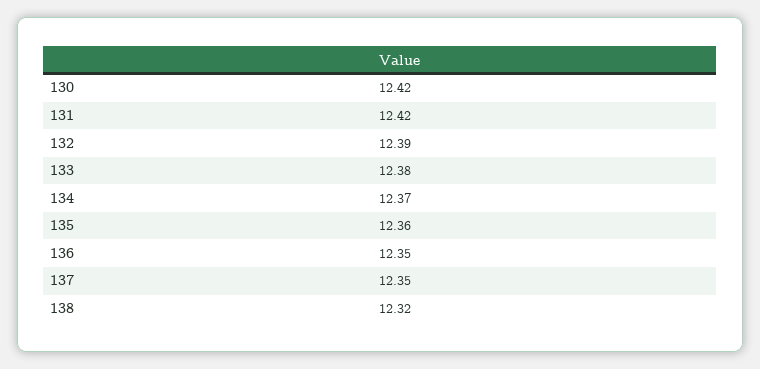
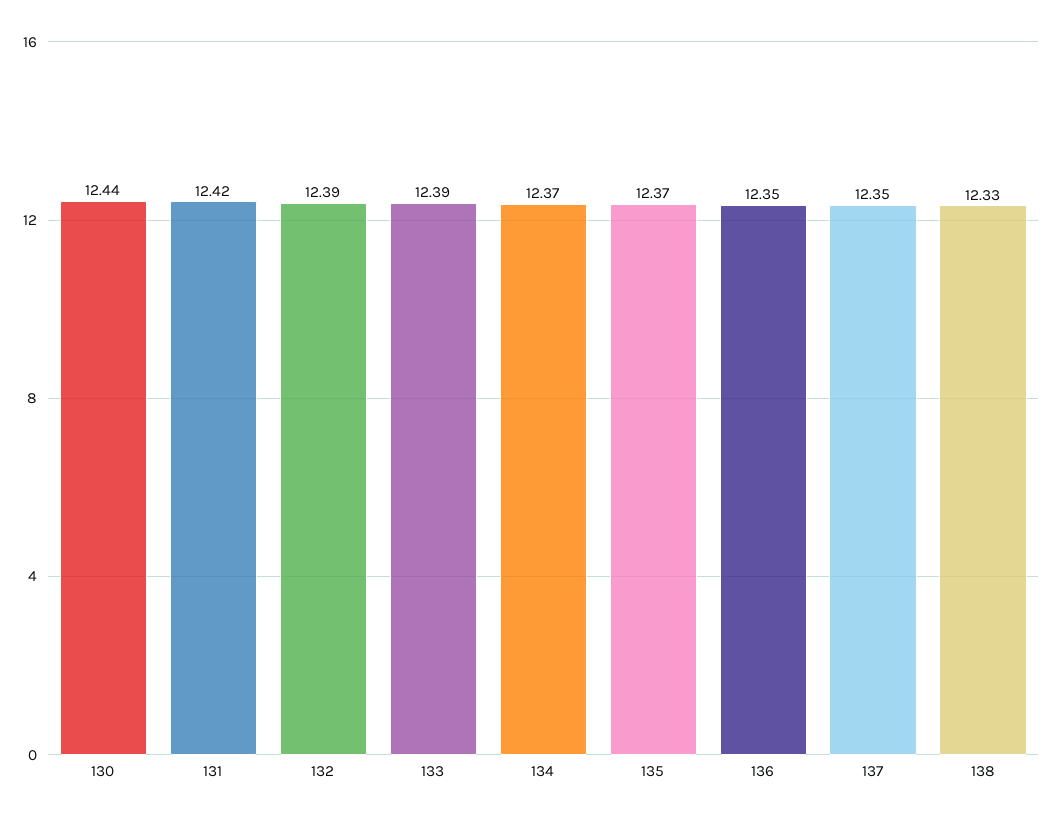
  {
-   "130": 12.42,
+   "130": 12.44,
    "131": 12.42,
    "132": 12.39,
-   "133": 12.38,
+   "133": 12.39,
    "134": 12.37,
-   "135": 12.36,
+   "135": 12.37,
    "136": 12.35,
    "137": 12.35,
-   "138": 12.32
+   "138": 12.33
  }

